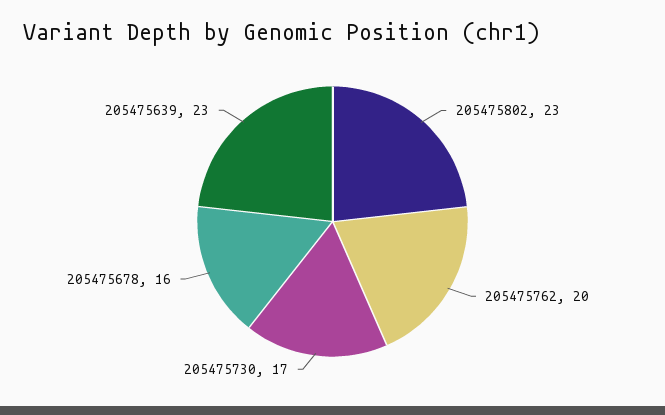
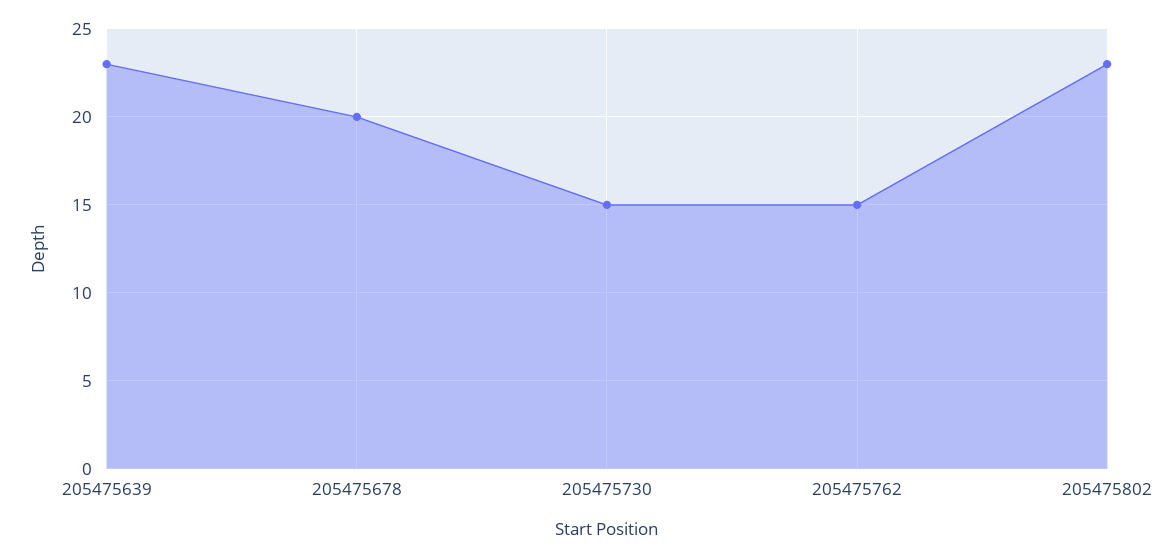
  {
    "205475802": 23,
-   "205475762": 20,
+   "205475762": 15,
-   "205475730": 17,
+   "205475730": 15,
-   "205475678": 16,
+   "205475678": 20,
    "205475639": 23
  }

